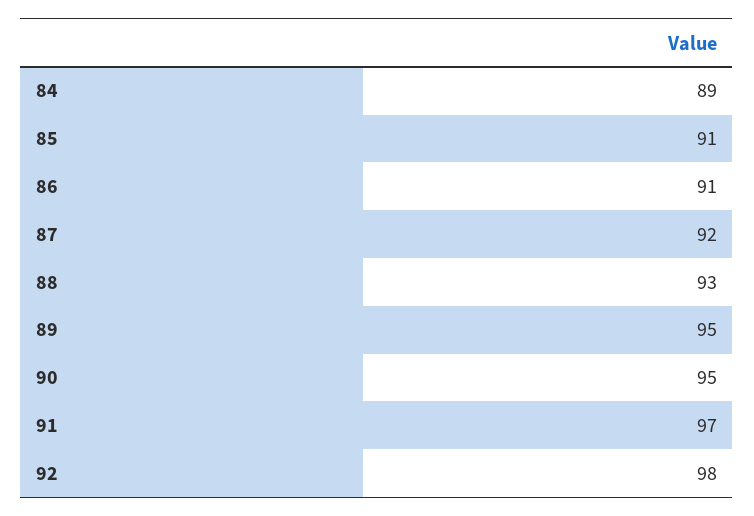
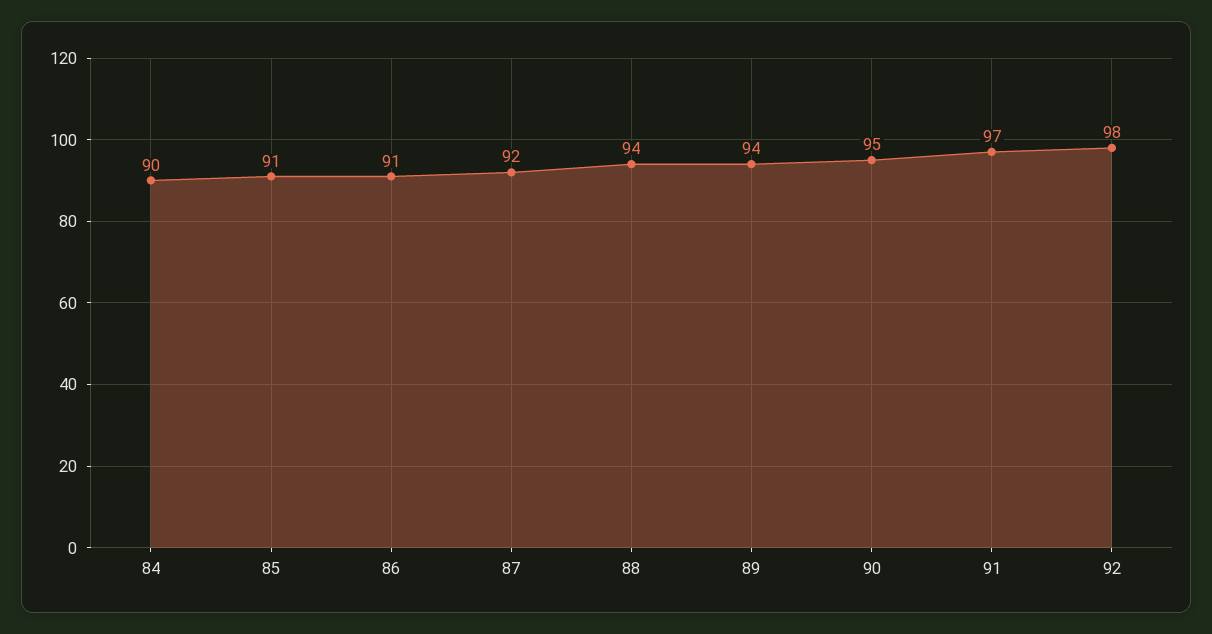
  {
-   "84": 89,
+   "84": 90,
    "85": 91,
    "86": 91,
    "87": 92,
-   "88": 93,
+   "88": 94,
-   "89": 95,
+   "89": 94,
    "90": 95,
    "91": 97,
    "92": 98
  }

